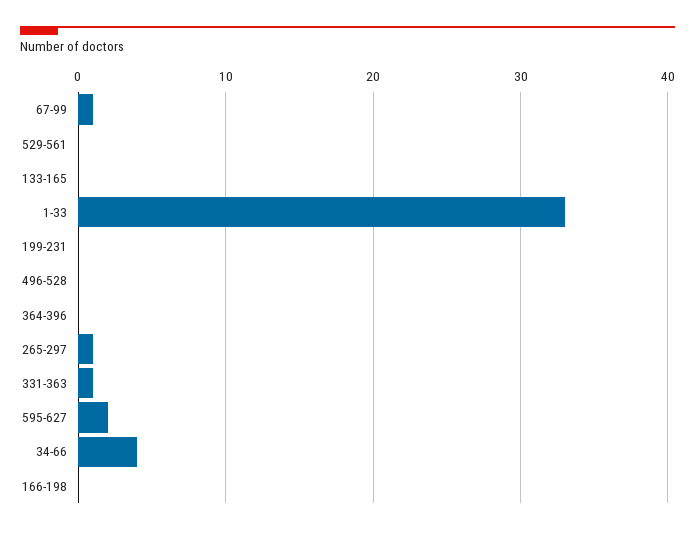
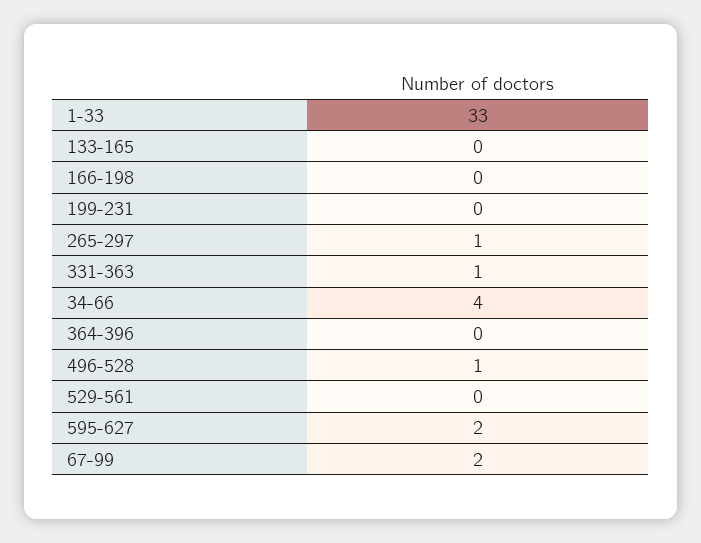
  {
-   "67-99": 1,
+   "67-99": 2,
    "529-561": 0,
    "133-165": 0,
    "1-33": 33,
    "199-231": 0,
-   "496-528": 0,
+   "496-528": 1,
    "364-396": 0,
    "265-297": 1,
    "331-363": 1,
    "595-627": 2,
    "34-66": 4,
    "166-198": 0
  }

